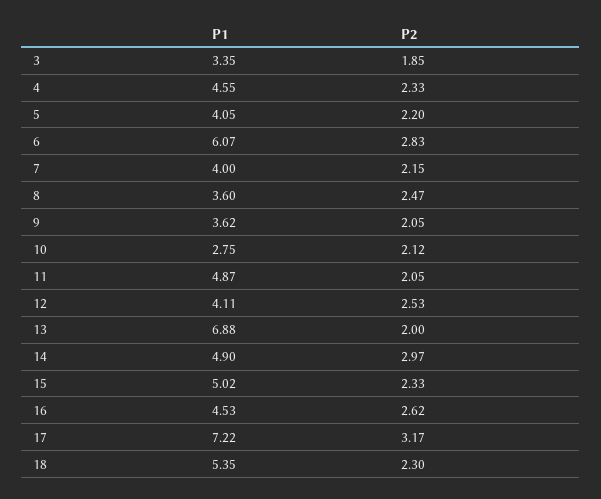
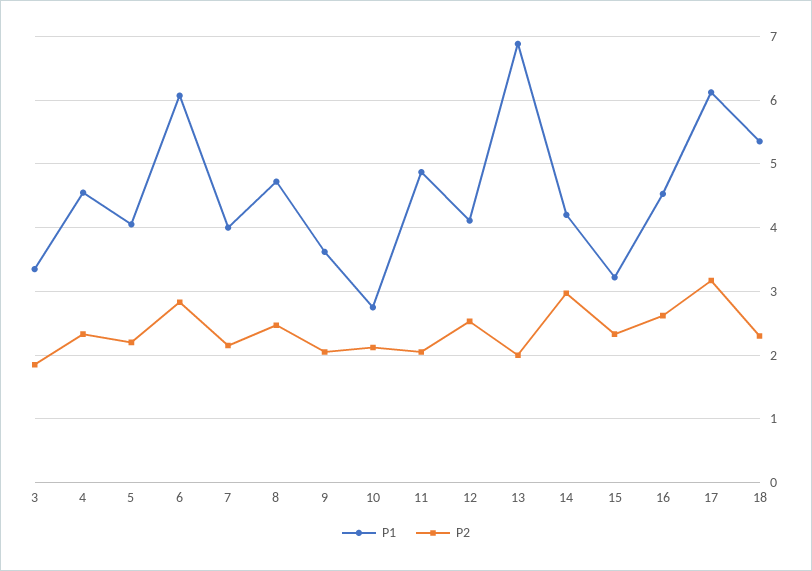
  {
    "P1": {
      "3": 3.35,
      "4": 4.55,
      "5": 4.05,
      "6": 6.07,
      "7": 4,
-     "8": 3.6,
+     "8": 4.7,
      "9": 3.62,
      "10": 2.75,
      "11": 4.87,
      "12": 4.11,
      "13": 6.88,
-     "14": 4.9,
+     "14": 4.2,
-     "15": 5.02,
+     "15": 3.2,
      "16": 4.53,
-     "17": 7.22,
+     "17": 6.1,
      "18": 5.35
    },
    "P2": {
      "3": 1.85,
      "4": 2.33,
      "5": 2.2,
      "6": 2.83,
      "7": 2.15,
      "8": 2.47,
      "9": 2.05,
      "10": 2.12,
      "11": 2.05,
      "12": 2.53,
      "13": 2,
      "14": 2.97,
      "15": 2.33,
      "16": 2.62,
      "17": 3.17,
      "18": 2.3
    }
  }

